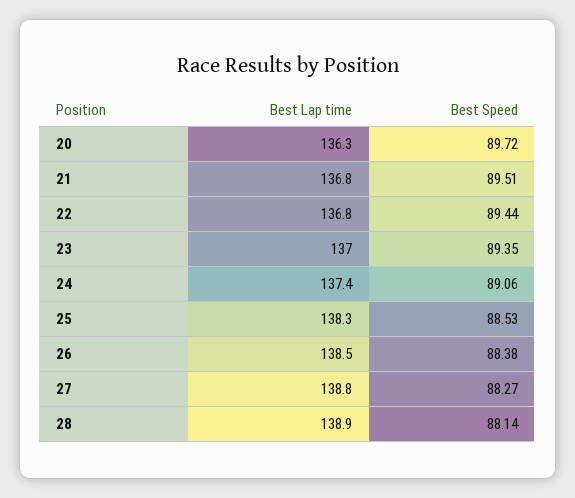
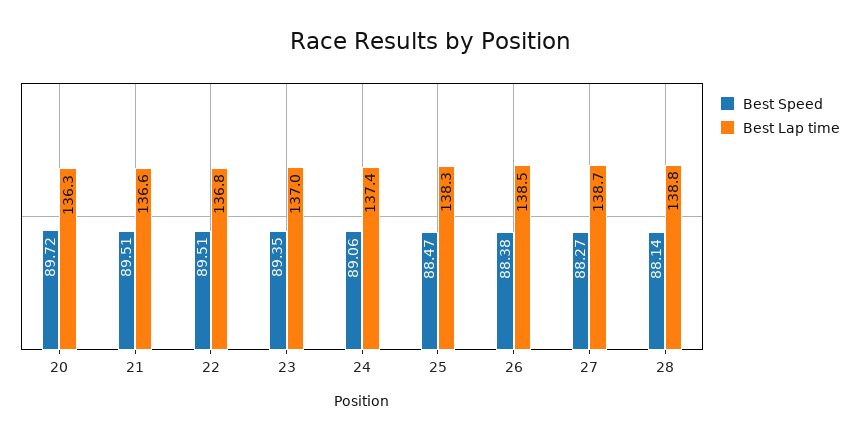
  {
    "Best Lap time": {
      "20": 136.3,
-     "21": 136.8,
+     "21": 136.6,
      "22": 136.8,
      "23": 137,
      "24": 137.4,
      "25": 138.3,
      "26": 138.5,
-     "27": 138.8,
+     "27": 138.7,
-     "28": 138.9
+     "28": 138.8
    },
    "Best Speed": {
      "20": 89.72,
      "21": 89.51,
-     "22": 89.44,
+     "22": 89.51,
      "23": 89.35,
      "24": 89.06,
-     "25": 88.53,
+     "25": 88.47,
      "26": 88.38,
      "27": 88.27,
      "28": 88.14
    }
  }

